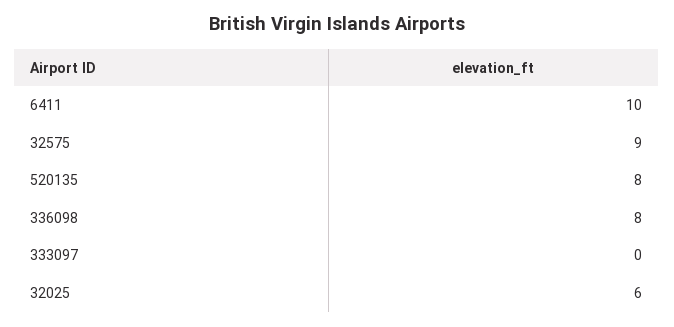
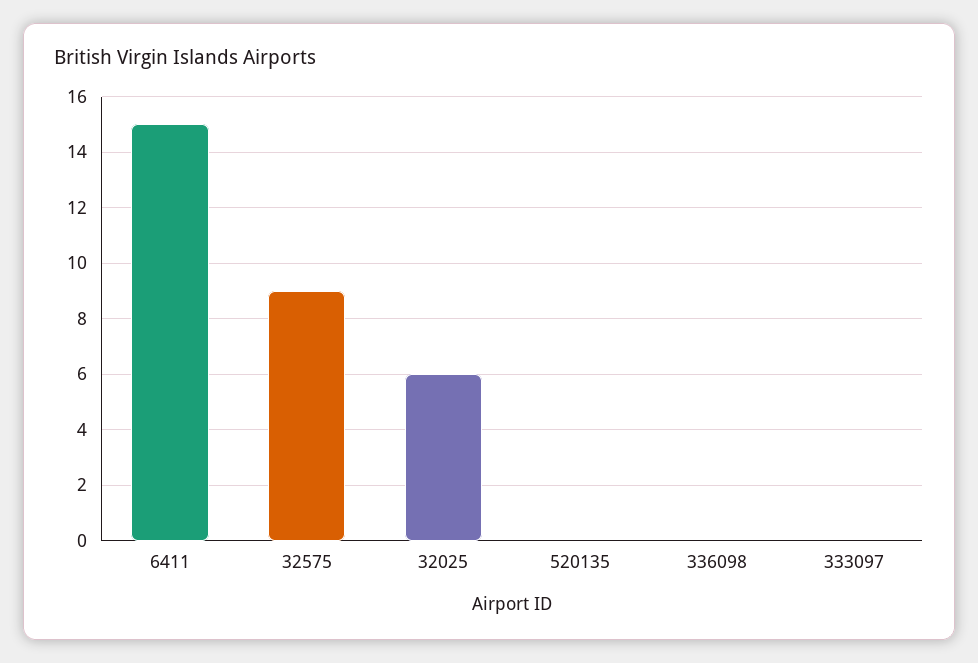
  {
-   "6411": 10,
+   "6411": 15,
    "32575": 9,
-   "520135": 8,
+   "520135": 0,
-   "336098": 8,
+   "336098": 0,
    "333097": 0,
    "32025": 6
  }

